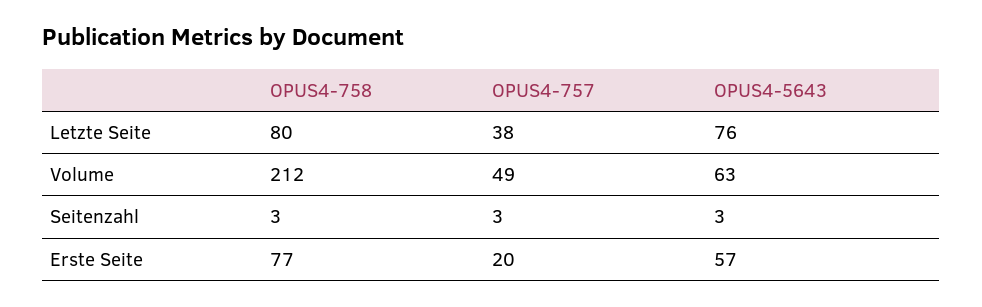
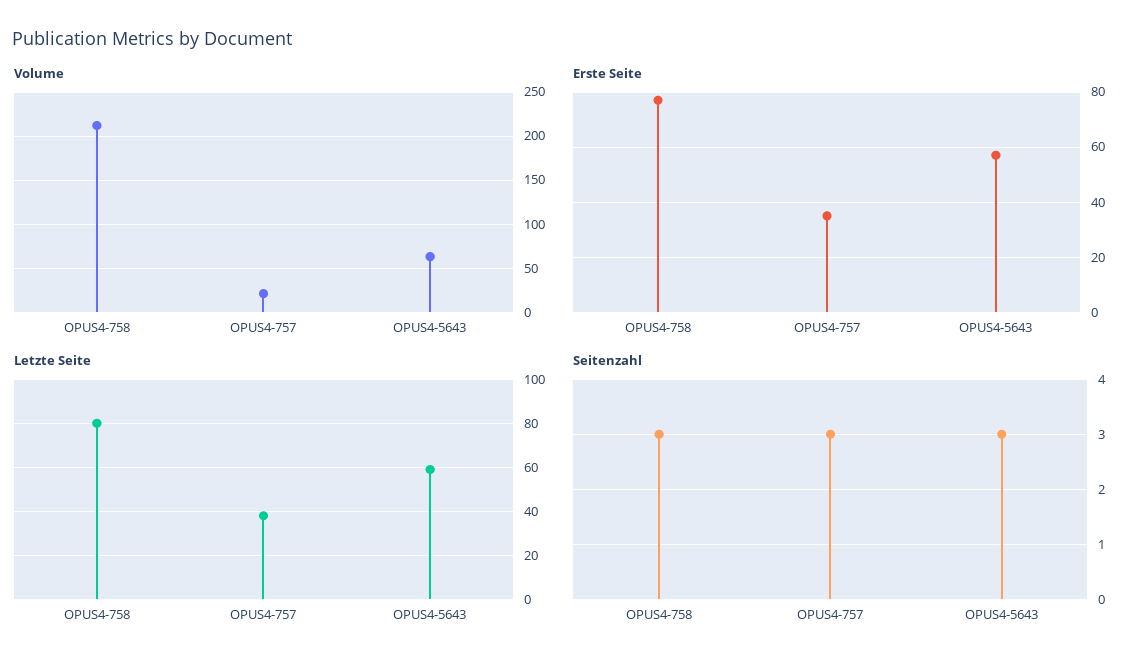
  {
    "Letzte Seite": {
      "OPUS4-758": 80,
      "OPUS4-757": 38,
-     "OPUS4-5643": 76
+     "OPUS4-5643": 60
    },
    "Volume": {
      "OPUS4-758": 212,
-     "OPUS4-757": 49,
+     "OPUS4-757": 20,
      "OPUS4-5643": 63
    },
    "Seitenzahl": {
      "OPUS4-758": 3,
      "OPUS4-757": 3,
      "OPUS4-5643": 3
    },
    "Erste Seite": {
      "OPUS4-758": 77,
-     "OPUS4-757": 20,
+     "OPUS4-757": 35,
      "OPUS4-5643": 57
    }
  }

